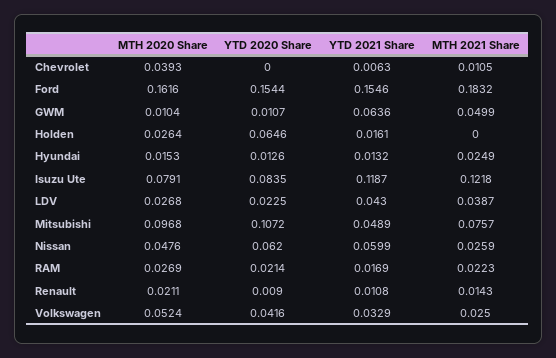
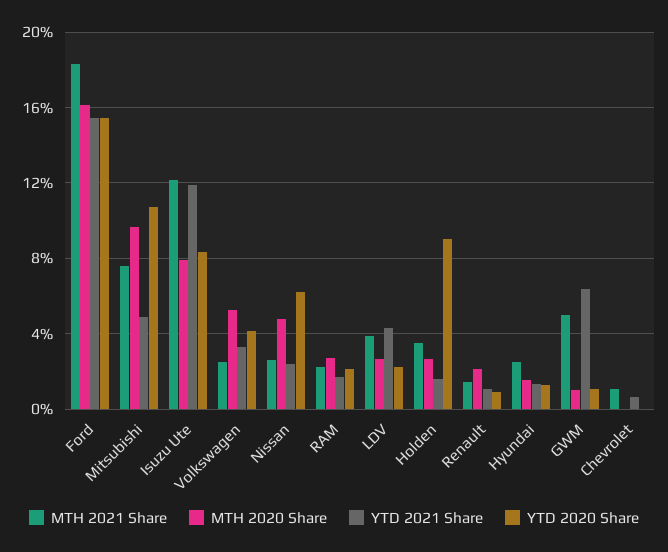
  {
    "MTH 2020 Share": {
-     "Chevrolet": 0.0393,
+     "Chevrolet": 0,
      "Ford": 0.1616,
      "GWM": 0.0104,
      "Holden": 0.0264,
      "Hyundai": 0.0153,
      "Isuzu Ute": 0.0791,
      "LDV": 0.0268,
      "Mitsubishi": 0.0968,
      "Nissan": 0.0476,
      "RAM": 0.0269,
      "Renault": 0.0211,
      "Volkswagen": 0.0524
    },
    "YTD 2020 Share": {
      "Chevrolet": 0,
      "Ford": 0.1544,
      "GWM": 0.0107,
-     "Holden": 0.0646,
+     "Holden": 0.09,
      "Hyundai": 0.0126,
      "Isuzu Ute": 0.0835,
      "LDV": 0.0225,
      "Mitsubishi": 0.1072,
      "Nissan": 0.062,
      "RAM": 0.0214,
      "Renault": 0.009,
      "Volkswagen": 0.0416
    },
    "YTD 2021 Share": {
      "Chevrolet": 0.0063,
      "Ford": 0.1546,
      "GWM": 0.0636,
      "Holden": 0.0161,
      "Hyundai": 0.0132,
      "Isuzu Ute": 0.1187,
      "LDV": 0.043,
      "Mitsubishi": 0.0489,
-     "Nissan": 0.0599,
+     "Nissan": 0.025,
      "RAM": 0.0169,
      "Renault": 0.0108,
      "Volkswagen": 0.0329
    },
    "MTH 2021 Share": {
      "Chevrolet": 0.0105,
      "Ford": 0.1832,
      "GWM": 0.0499,
-     "Holden": 0,
+     "Holden": 0.035,
      "Hyundai": 0.0249,
      "Isuzu Ute": 0.1218,
      "LDV": 0.0387,
      "Mitsubishi": 0.0757,
      "Nissan": 0.0259,
      "RAM": 0.0223,
      "Renault": 0.0143,
      "Volkswagen": 0.025
    }
  }

